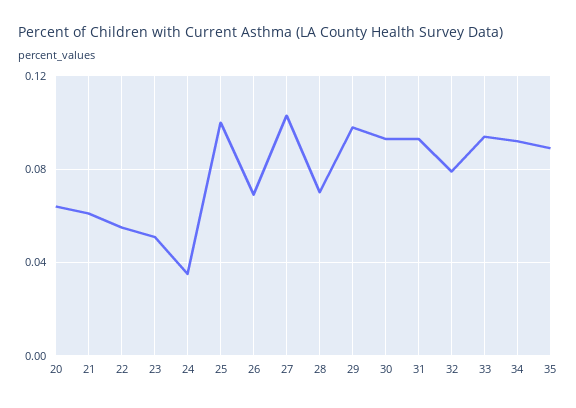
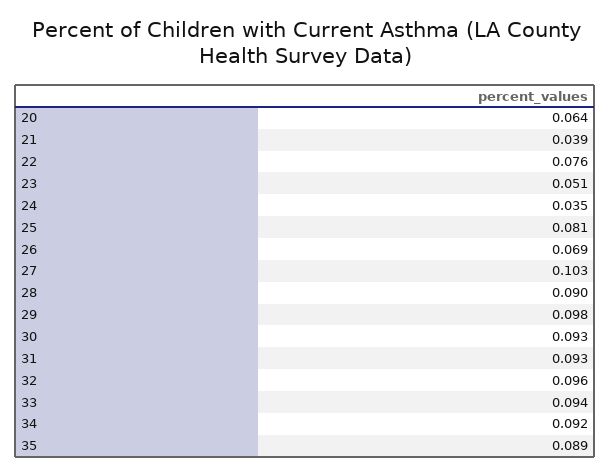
  {
    "20": 0.064,
-   "21": 0.06,
+   "21": 0.039,
-   "22": 0.055,
+   "22": 0.076,
    "23": 0.051,
    "24": 0.035,
-   "25": 0.1,
+   "25": 0.081,
    "26": 0.069,
    "27": 0.103,
-   "28": 0.07,
+   "28": 0.09,
    "29": 0.098,
    "30": 0.093,
    "31": 0.093,
-   "32": 0.08,
+   "32": 0.096,
    "33": 0.094,
    "34": 0.092,
    "35": 0.089
  }

